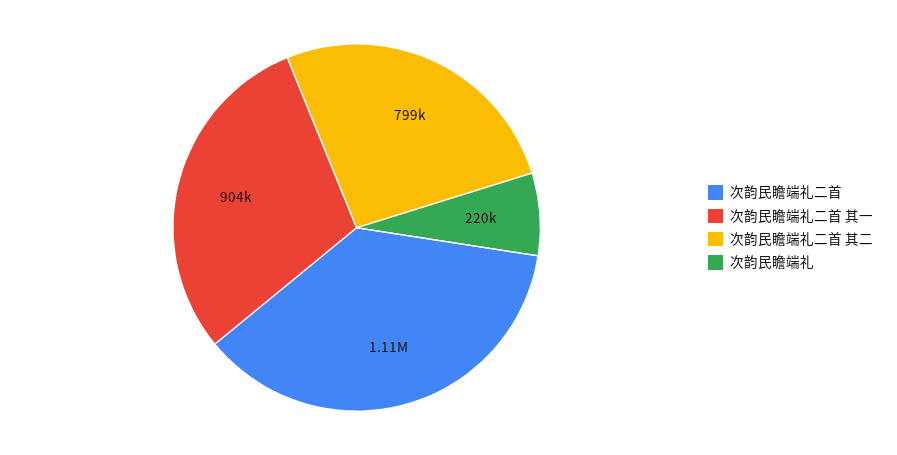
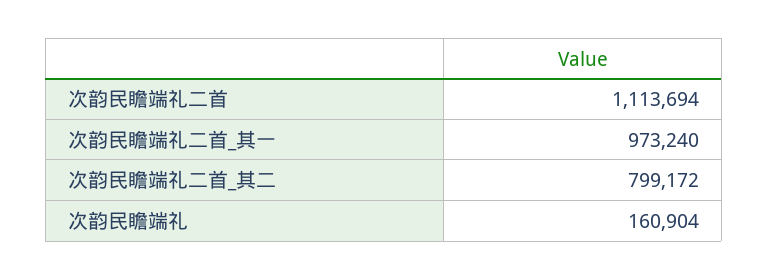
  {
    "次韵民瞻端礼二首": 1113694,
-   "次韵民瞻端礼二首 其一": 904000,
+   "次韵民瞻端礼二首 其一": 973240,
    "次韵民瞻端礼二首 其二": 799172,
-   "次韵民瞻端礼": 220000
+   "次韵民瞻端礼": 160904
  }

